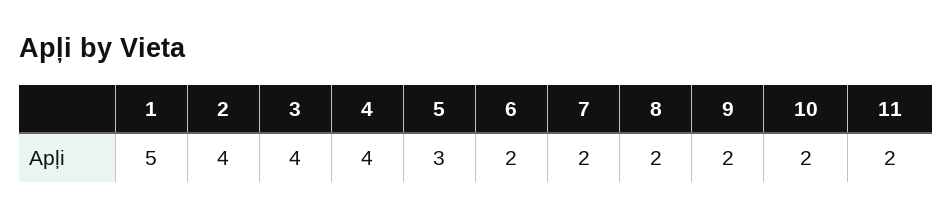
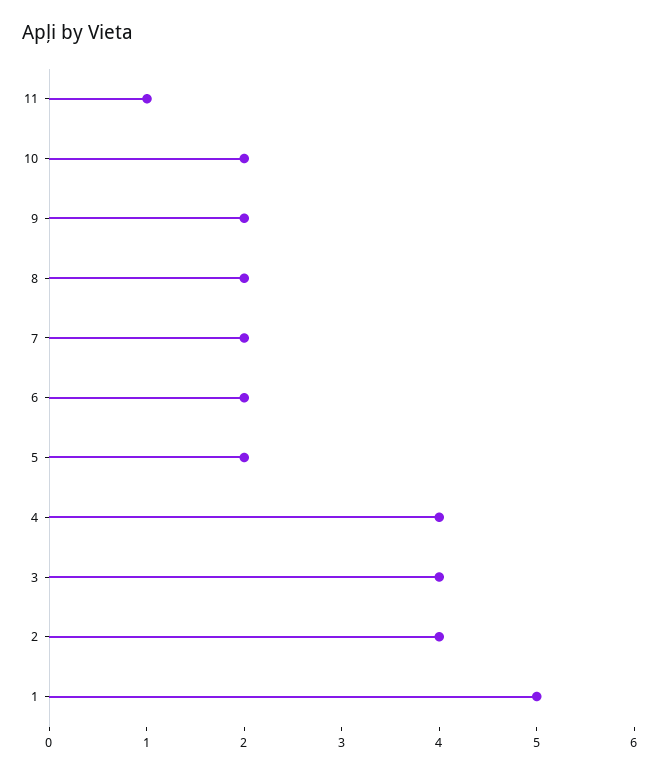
  {
    "1": 5,
    "2": 4,
    "3": 4,
    "4": 4,
-   "5": 3,
+   "5": 2,
    "6": 2,
    "7": 2,
    "8": 2,
    "9": 2,
    "10": 2,
-   "11": 2
+   "11": 1
  }

